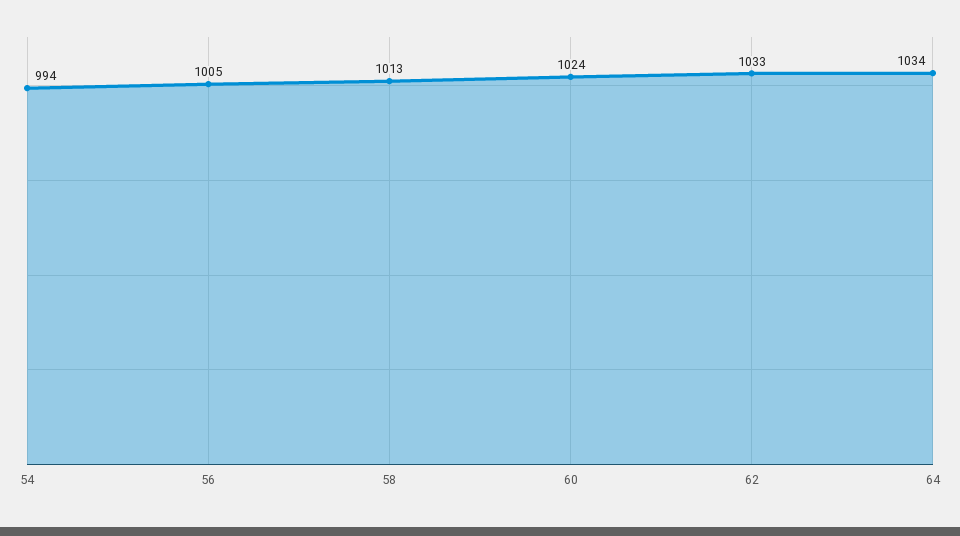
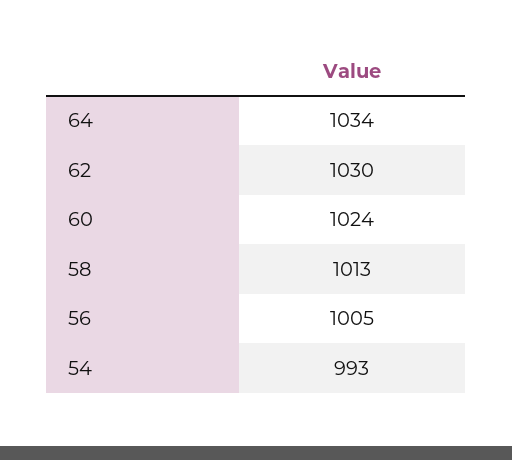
  {
-   "54": 994,
+   "54": 993,
    "56": 1005,
    "58": 1013,
    "60": 1024,
-   "62": 1033,
+   "62": 1030,
    "64": 1034
  }

